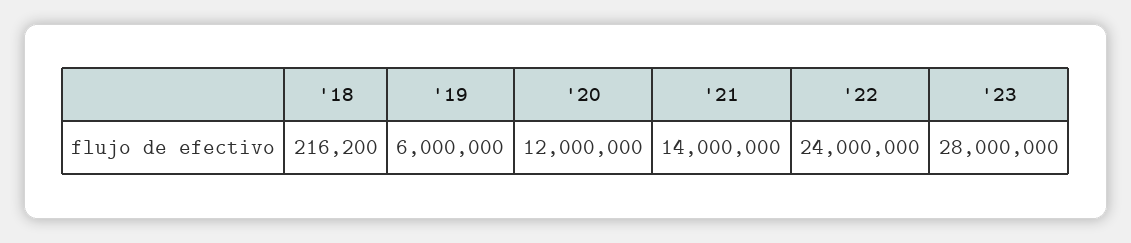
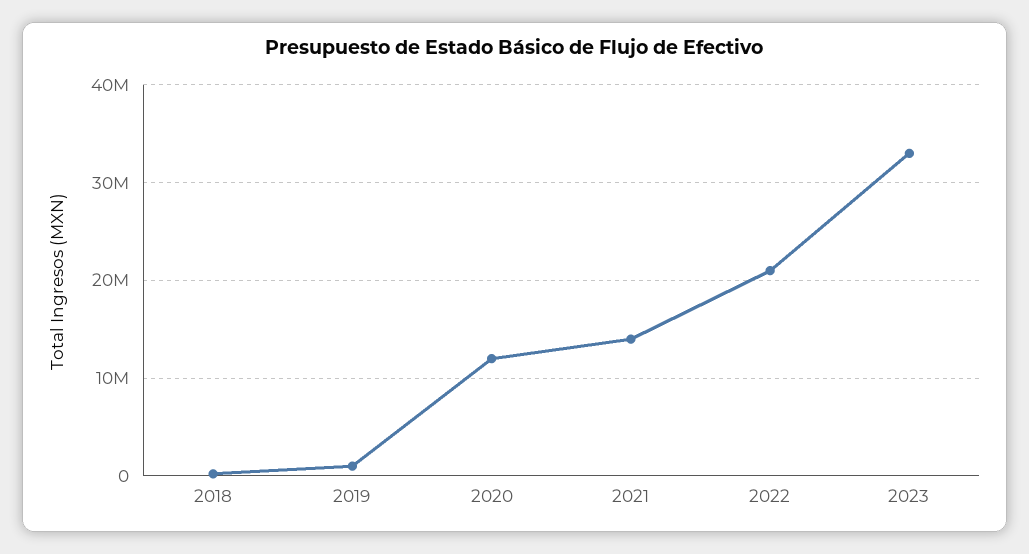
  {
    "'18": 216200,
-   "'19": 6000000,
+   "'19": 1000000,
    "'20": 12000000,
    "'21": 14000000,
-   "'22": 24000000,
+   "'22": 21000000,
-   "'23": 28000000
+   "'23": 33000000
  }

